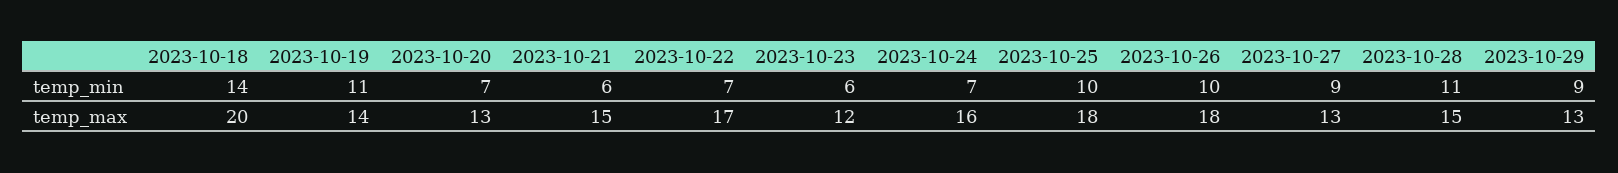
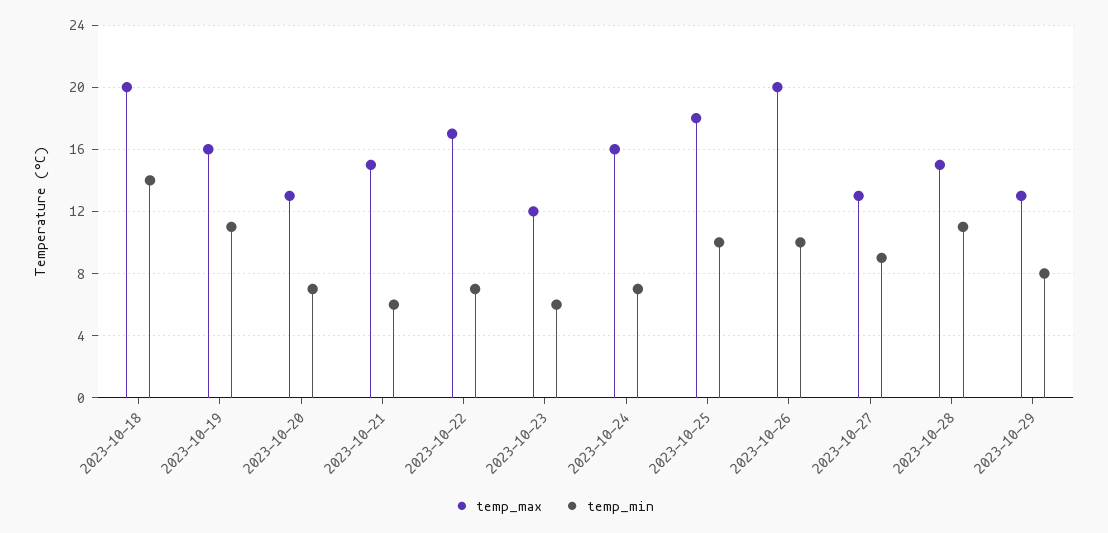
  {
    "temp_min": {
      "2023-10-18": 14,
      "2023-10-19": 11,
      "2023-10-20": 7,
      "2023-10-21": 6,
      "2023-10-22": 7,
      "2023-10-23": 6,
      "2023-10-24": 7,
      "2023-10-25": 10,
      "2023-10-26": 10,
      "2023-10-27": 9,
      "2023-10-28": 11,
-     "2023-10-29": 9
+     "2023-10-29": 8
    },
    "temp_max": {
      "2023-10-18": 20,
-     "2023-10-19": 14,
+     "2023-10-19": 16,
      "2023-10-20": 13,
      "2023-10-21": 15,
      "2023-10-22": 17,
      "2023-10-23": 12,
      "2023-10-24": 16,
      "2023-10-25": 18,
-     "2023-10-26": 18,
+     "2023-10-26": 20,
      "2023-10-27": 13,
      "2023-10-28": 15,
      "2023-10-29": 13
    }
  }

